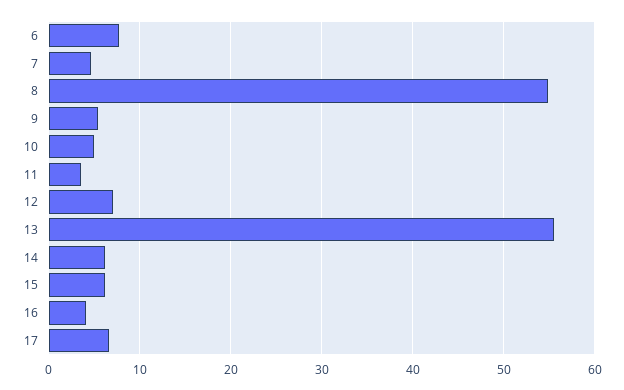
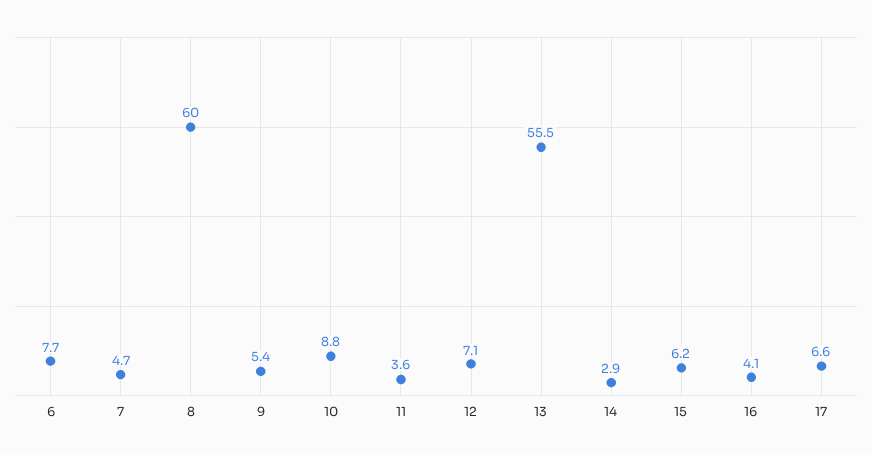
  {
    "6": 7.7,
    "7": 4.7,
-   "8": 55,
+   "8": 60,
    "9": 5.4,
-   "10": 5,
+   "10": 8.8,
    "11": 3.6,
    "12": 7.1,
    "13": 55.5,
-   "14": 6,
+   "14": 2.9,
    "15": 6.2,
    "16": 4.1,
    "17": 6.6
  }

